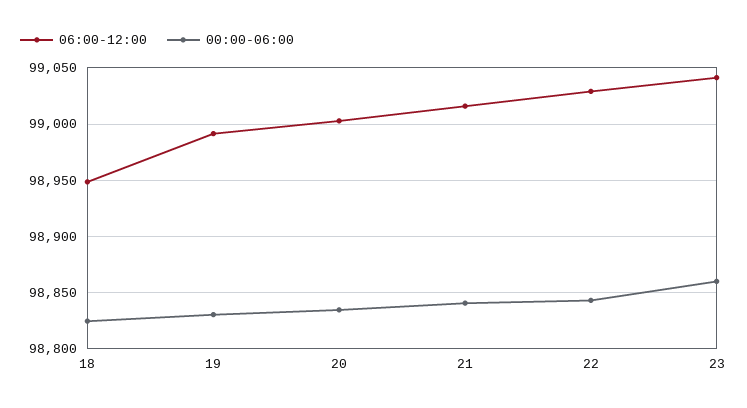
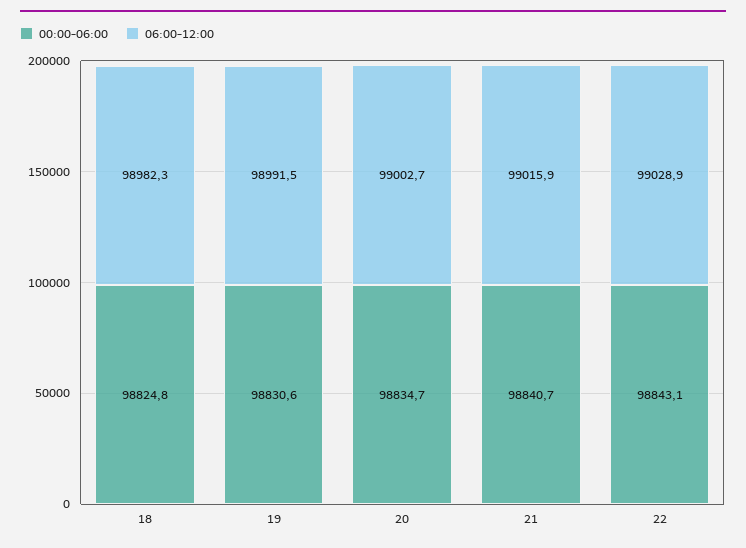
  {
    "06:00-12:00": {
-     "18": 98950,
+     "18": 98982.3,
      "19": 98991.5,
      "20": 99002.7,
      "21": 99015.9,
-     "22": 99028.9,
+     "22": 99028.9
-     "23": 99040
    },
    "00:00-06:00": {
      "18": 98824.8,
      "19": 98830.6,
      "20": 98834.7,
      "21": 98840.7,
-     "22": 98843.1,
+     "22": 98843.1
-     "23": 98860
    }
  }

